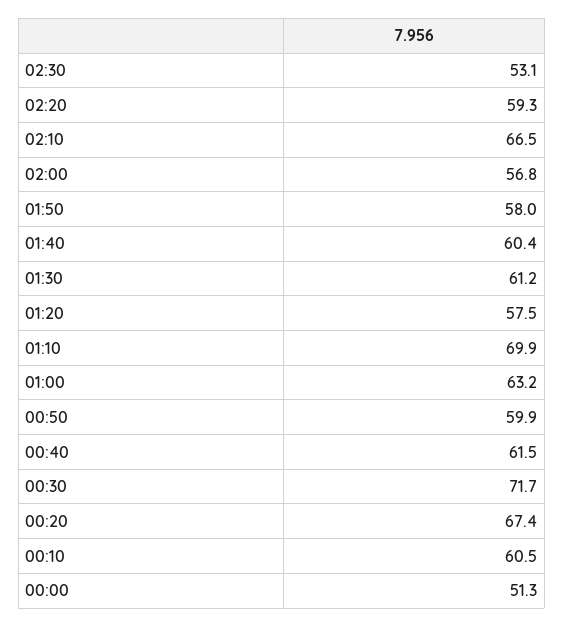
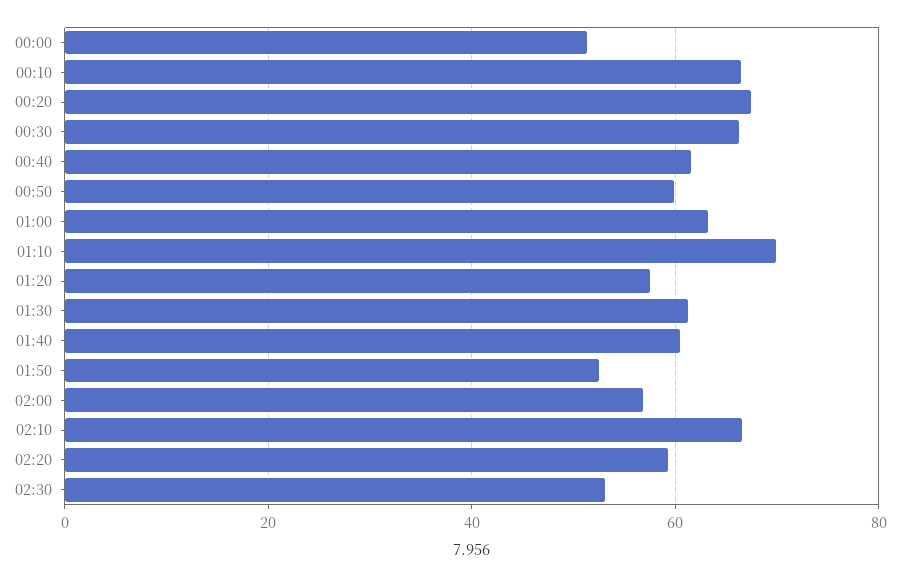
  {
    "02:30": 53.1,
    "02:20": 59.3,
    "02:10": 66.5,
    "02:00": 56.8,
-   "01:50": 58,
+   "01:50": 52,
    "01:40": 60.4,
    "01:30": 61.2,
    "01:20": 57.5,
    "01:10": 69.9,
    "01:00": 63.2,
    "00:50": 59.9,
    "00:40": 61.5,
-   "00:30": 71.7,
+   "00:30": 66,
    "00:20": 67.4,
-   "00:10": 60.5,
+   "00:10": 66,
    "00:00": 51.3
  }

